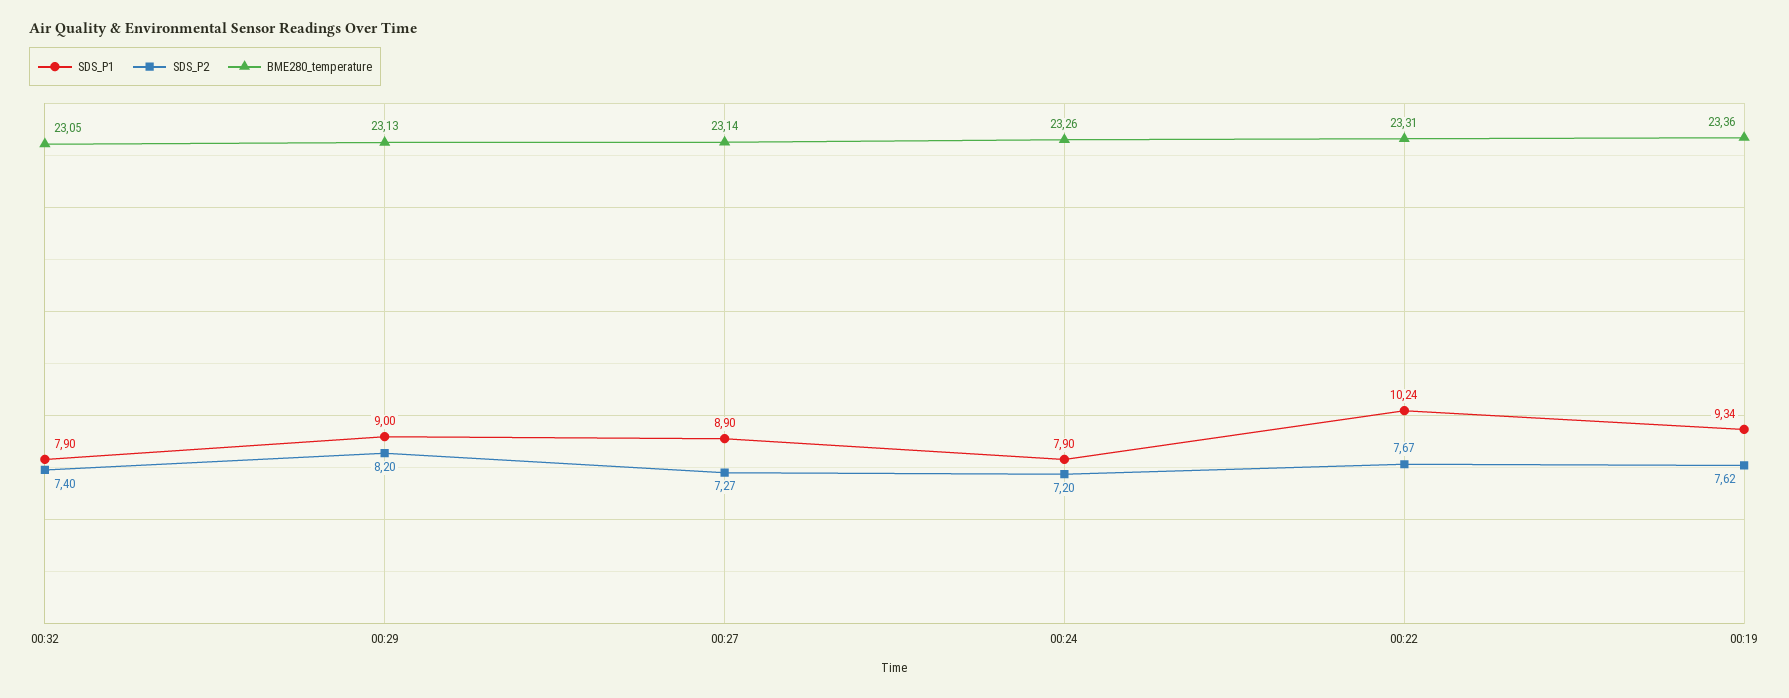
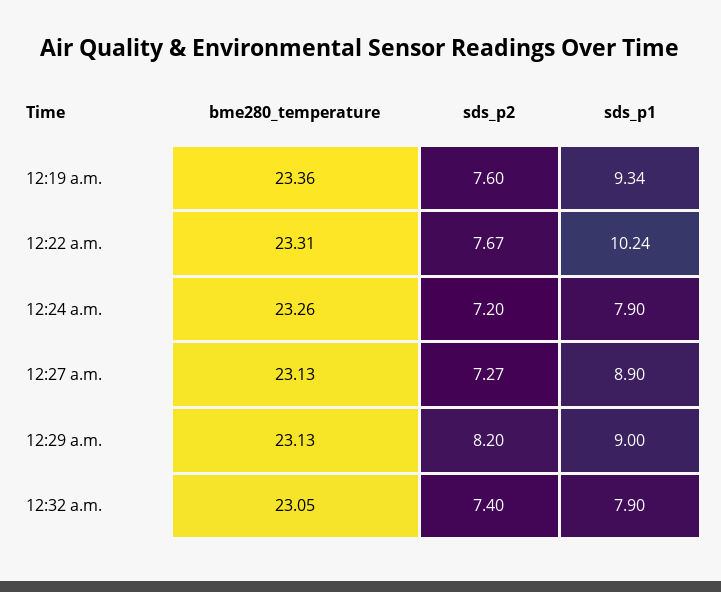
  {
    "SDS_P1": {
      "00:32": 7.9,
      "00:29": 9,
      "00:27": 8.9,
      "00:24": 7.9,
      "00:22": 10.24,
      "00:19": 9.34
    },
    "SDS_P2": {
      "00:32": 7.4,
      "00:29": 8.2,
      "00:27": 7.27,
      "00:24": 7.2,
      "00:22": 7.67,
-     "00:19": 7.62
+     "00:19": 7.6
    },
    "BME280_temperature": {
      "00:32": 23.05,
      "00:29": 23.13,
-     "00:27": 23.14,
+     "00:27": 23.13,
      "00:24": 23.26,
      "00:22": 23.31,
      "00:19": 23.36
    }
  }

